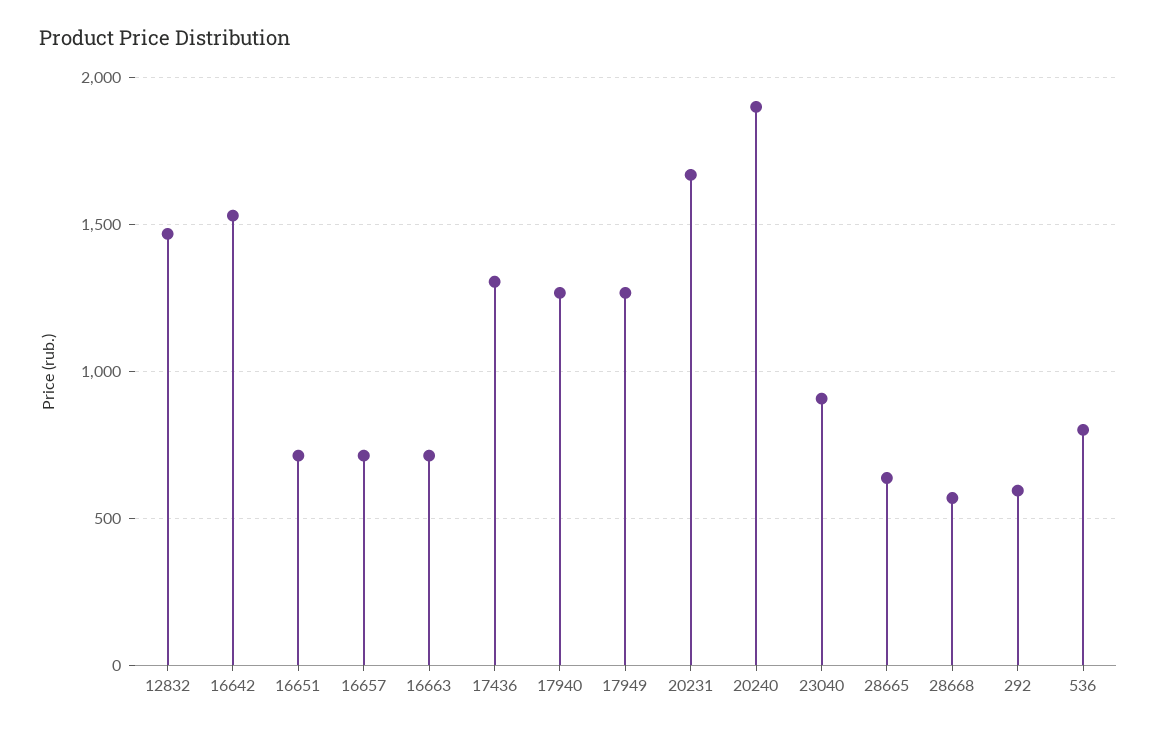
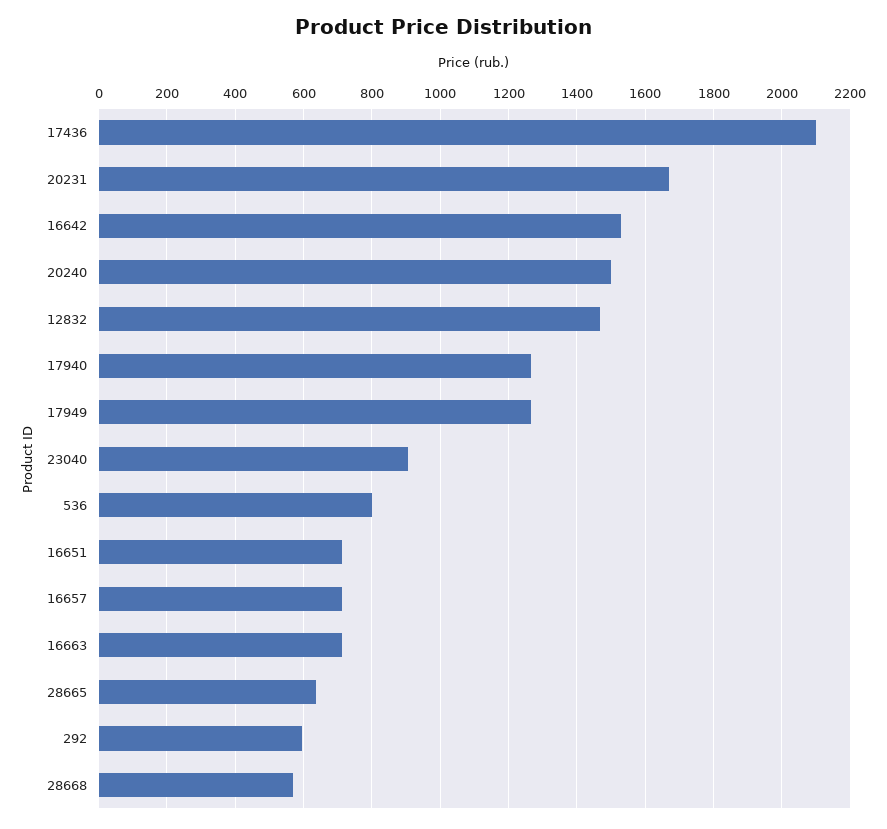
  {
    "12832": 1460,
    "16642": 1540,
    "16651": 720,
    "16657": 720,
    "16663": 720,
-   "17436": 1300,
+   "17436": 2100,
    "17940": 1260,
    "17949": 1260,
    "20231": 1660,
-   "20240": 1900,
+   "20240": 1500,
    "23040": 900,
    "28665": 640,
    "28668": 560,
    "292": 600,
    "536": 800
  }

